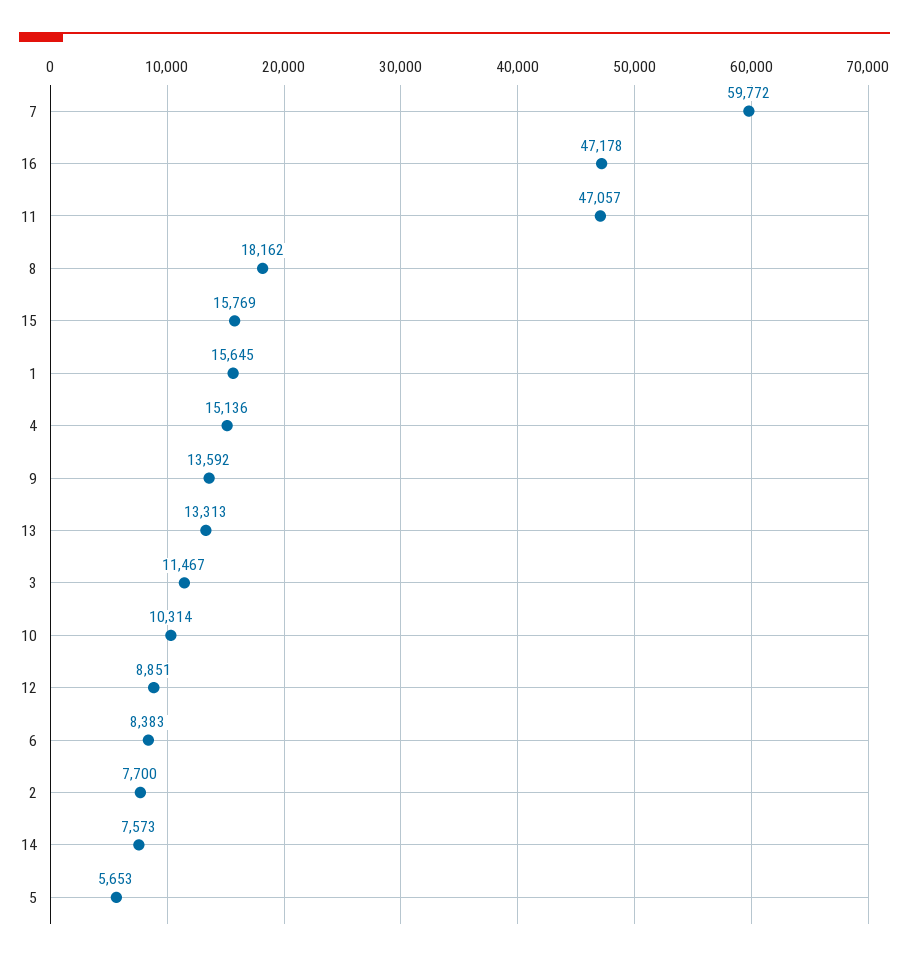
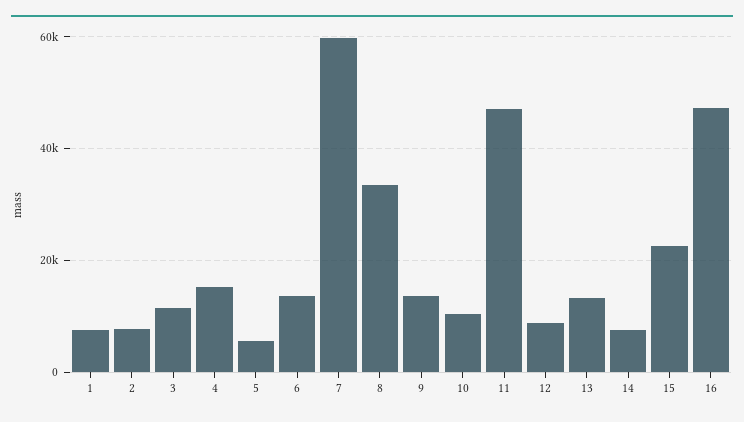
  {
    "7": 59772,
    "16": 47178,
    "11": 47057,
-   "8": 18162,
+   "8": 34000,
-   "15": 15769,
+   "15": 22000,
-   "1": 15645,
+   "1": 8000,
    "4": 15136,
    "9": 13592,
    "13": 13313,
    "3": 11467,
    "10": 10314,
    "12": 8851,
-   "6": 8383,
+   "6": 14000,
    "2": 7700,
    "14": 7573,
    "5": 5653
  }

